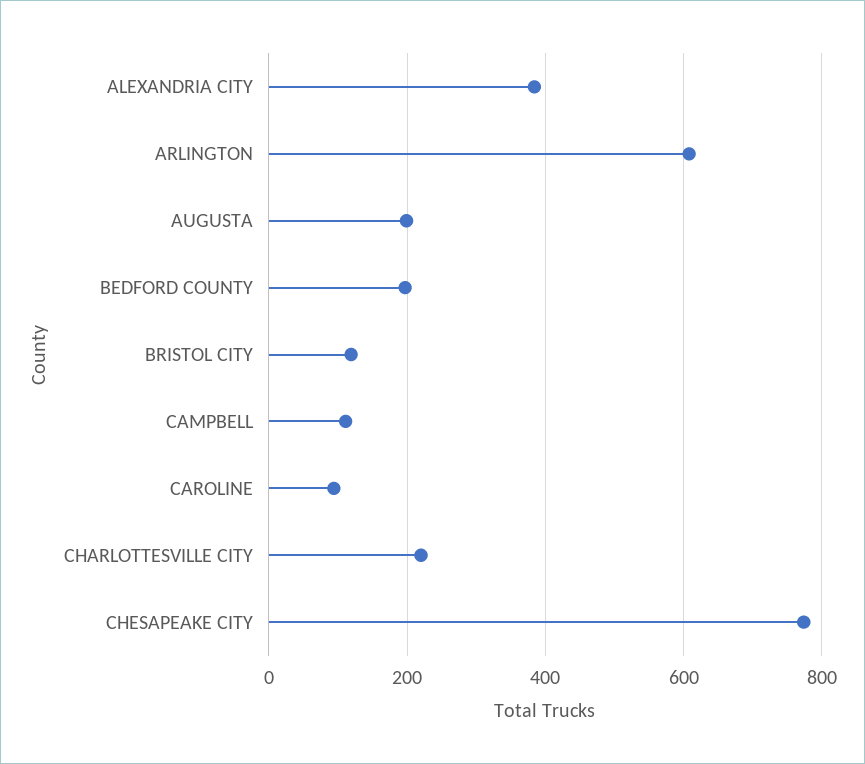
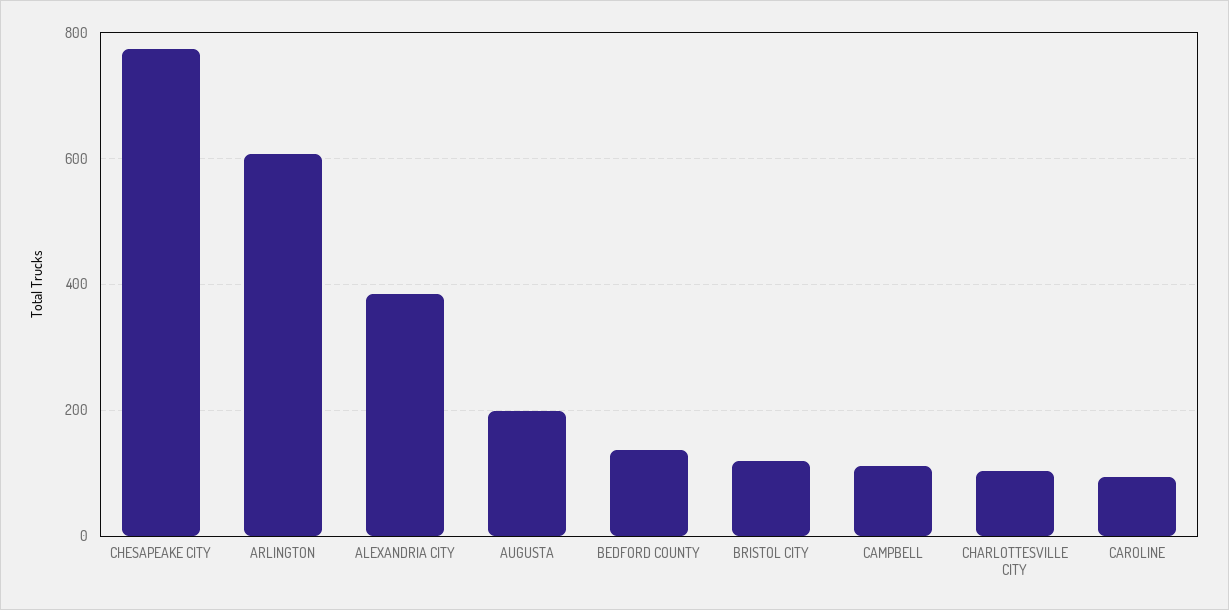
  {
    "ALEXANDRIA CITY": 380,
    "ARLINGTON": 600,
    "AUGUSTA": 200,
-   "BEDFORD COUNTY": 200,
+   "BEDFORD COUNTY": 140,
    "BRISTOL CITY": 120,
    "CAMPBELL": 120,
    "CAROLINE": 100,
-   "CHARLOTTESVILLE CITY": 220,
+   "CHARLOTTESVILLE CITY": 100,
    "CHESAPEAKE CITY": 780
  }

